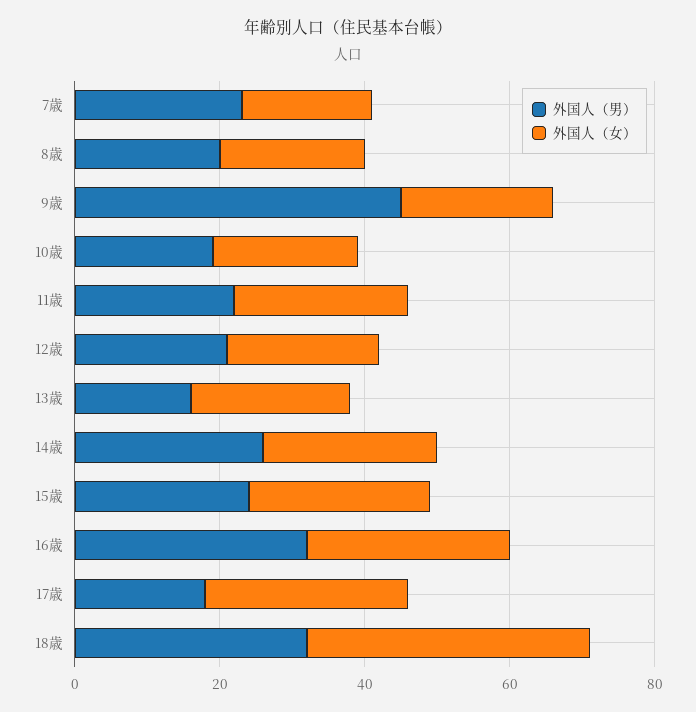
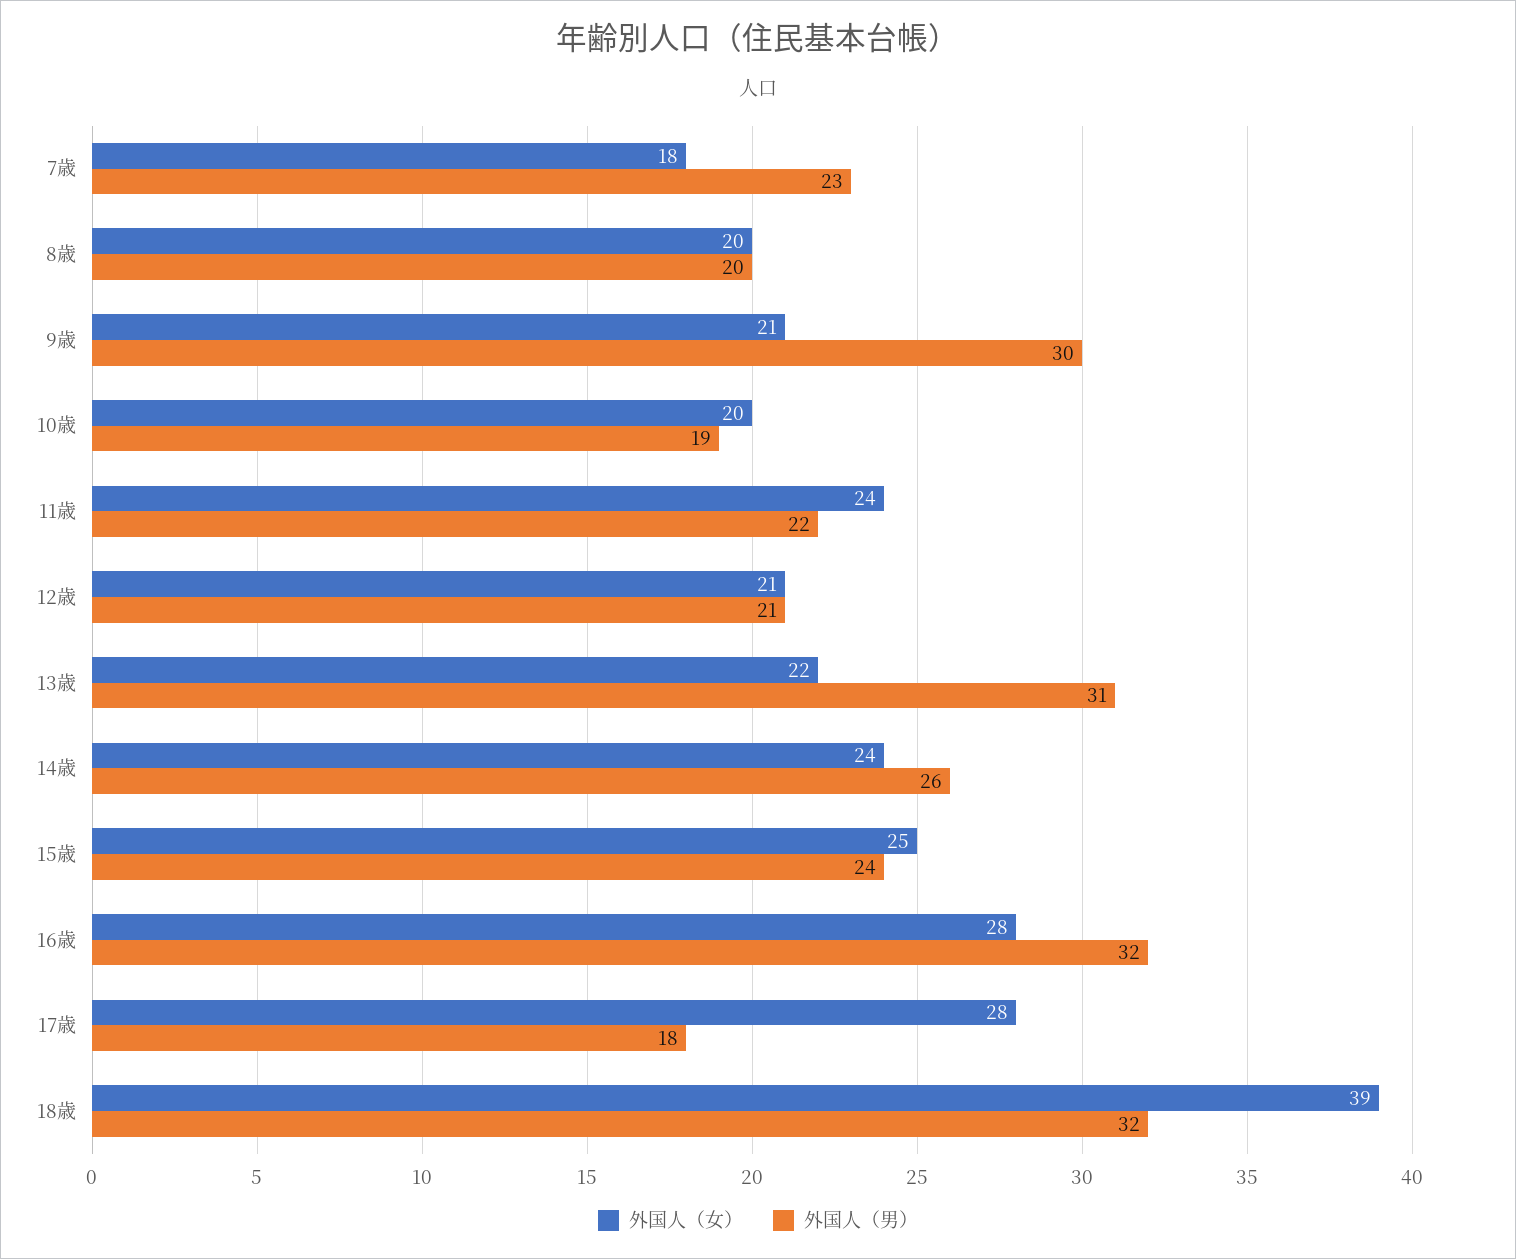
  {
    "外国人（男）": {
      "7歳": 23,
      "8歳": 20,
-     "9歳": 45,
+     "9歳": 30,
      "10歳": 19,
      "11歳": 22,
      "12歳": 21,
-     "13歳": 15,
+     "13歳": 31,
      "14歳": 26,
      "15歳": 24,
      "16歳": 32,
      "17歳": 18,
      "18歳": 32
    },
    "外国人（女）": {
      "7歳": 18,
      "8歳": 20,
      "9歳": 21,
      "10歳": 20,
      "11歳": 24,
      "12歳": 21,
      "13歳": 22,
      "14歳": 24,
      "15歳": 25,
      "16歳": 28,
      "17歳": 28,
      "18歳": 39
    }
  }

